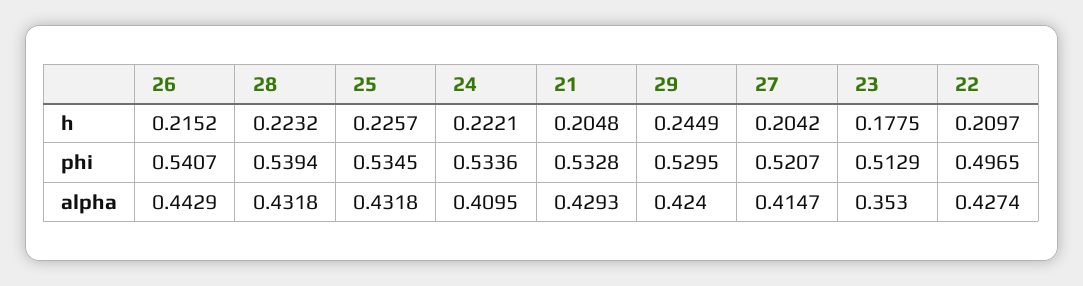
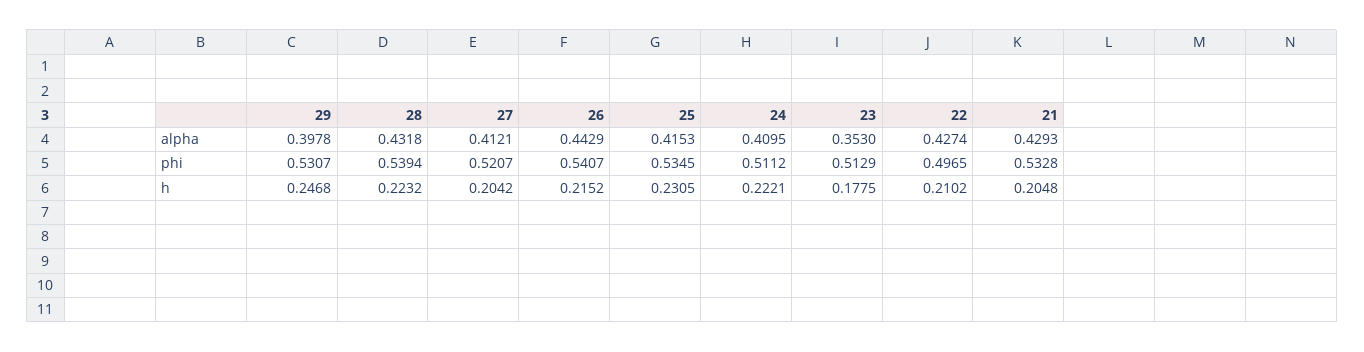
  {
    "26": {
      "h": 0.2152,
      "phi": 0.5407,
      "alpha": 0.4429
    },
    "28": {
      "h": 0.2232,
      "phi": 0.5394,
      "alpha": 0.4318
    },
    "25": {
-     "h": 0.2257,
+     "h": 0.2305,
      "phi": 0.5345,
-     "alpha": 0.4318
+     "alpha": 0.4153
    },
    "24": {
      "h": 0.2221,
-     "phi": 0.5336,
+     "phi": 0.5112,
      "alpha": 0.4095
    },
    "21": {
      "h": 0.2048,
      "phi": 0.5328,
      "alpha": 0.4293
    },
    "29": {
-     "h": 0.2449,
+     "h": 0.2468,
-     "phi": 0.5295,
+     "phi": 0.5307,
-     "alpha": 0.424
+     "alpha": 0.3978
    },
    "27": {
      "h": 0.2042,
      "phi": 0.5207,
-     "alpha": 0.4147
+     "alpha": 0.4121
    },
    "23": {
      "h": 0.1775,
      "phi": 0.5129,
      "alpha": 0.353
    },
    "22": {
-     "h": 0.2097,
+     "h": 0.2102,
      "phi": 0.4965,
      "alpha": 0.4274
    }
  }

